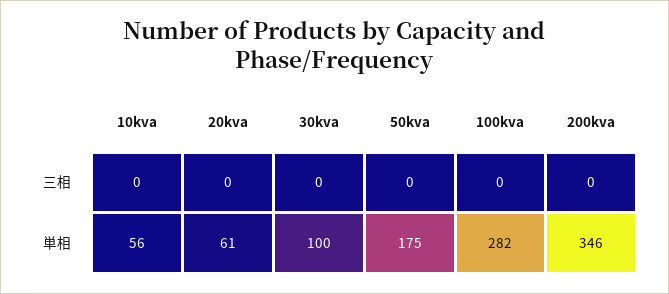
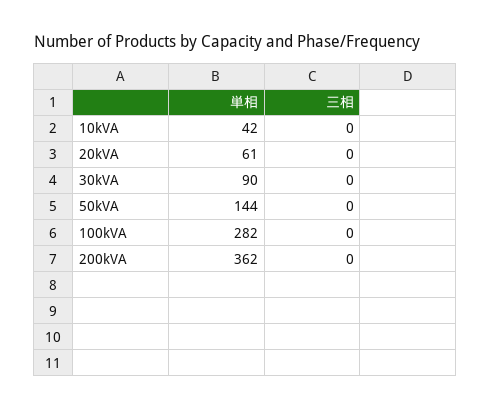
  {
    "10kva": {
      "三相": 0,
-     "単相": 56
+     "単相": 42
    },
    "20kva": {
      "三相": 0,
      "単相": 61
    },
    "30kva": {
      "三相": 0,
-     "単相": 100
+     "単相": 90
    },
    "50kva": {
      "三相": 0,
-     "単相": 175
+     "単相": 144
    },
    "100kva": {
      "三相": 0,
      "単相": 282
    },
    "200kva": {
      "三相": 0,
-     "単相": 346
+     "単相": 362
    }
  }

